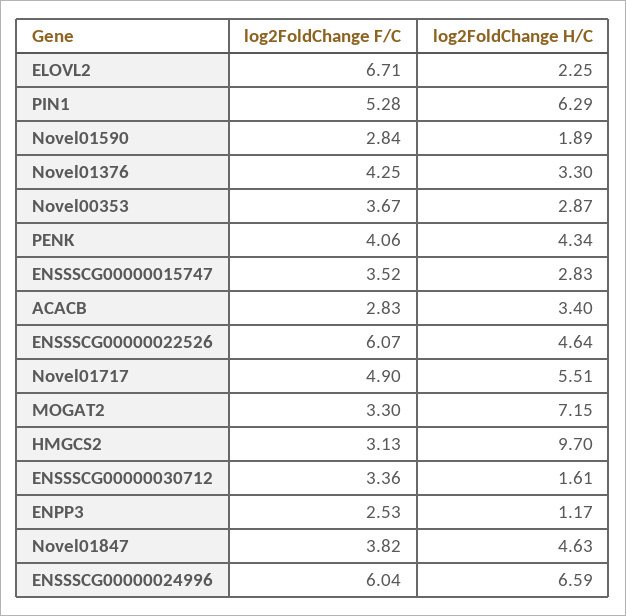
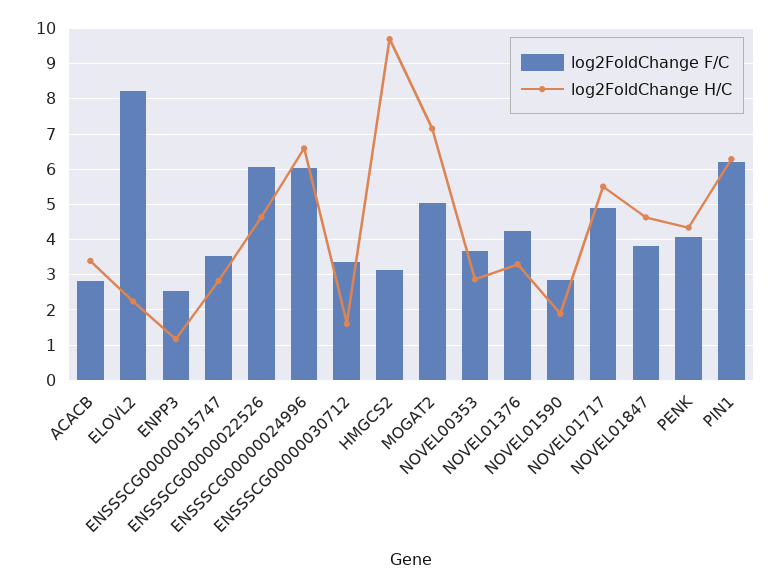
  {
    "log2FoldChange F/C": {
-     "ELOVL2": 6.71,
+     "ELOVL2": 8.2,
-     "PIN1": 5.28,
+     "PIN1": 6.2,
      "Novel01590": 2.84,
      "Novel01376": 4.25,
      "Novel00353": 3.67,
      "PENK": 4.06,
      "ENSSSCG00000015747": 3.52,
      "ACACB": 2.83,
      "ENSSSCG00000022526": 6.07,
      "Novel01717": 4.9,
-     "MOGAT2": 3.3,
+     "MOGAT2": 5,
      "HMGCS2": 3.13,
      "ENSSSCG00000030712": 3.36,
      "ENPP3": 2.53,
      "Novel01847": 3.82,
      "ENSSSCG00000024996": 6.04
    },
    "log2FoldChange H/C": {
      "ELOVL2": 2.25,
      "PIN1": 6.29,
      "Novel01590": 1.89,
      "Novel01376": 3.3,
      "Novel00353": 2.87,
      "PENK": 4.34,
      "ENSSSCG00000015747": 2.83,
      "ACACB": 3.4,
      "ENSSSCG00000022526": 4.64,
      "Novel01717": 5.51,
      "MOGAT2": 7.15,
      "HMGCS2": 9.7,
      "ENSSSCG00000030712": 1.61,
      "ENPP3": 1.17,
      "Novel01847": 4.63,
      "ENSSSCG00000024996": 6.59
    }
  }

